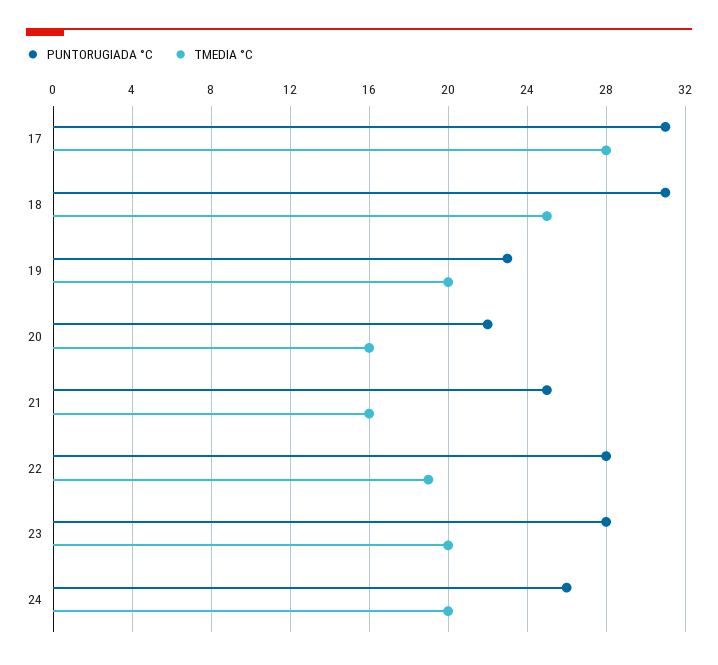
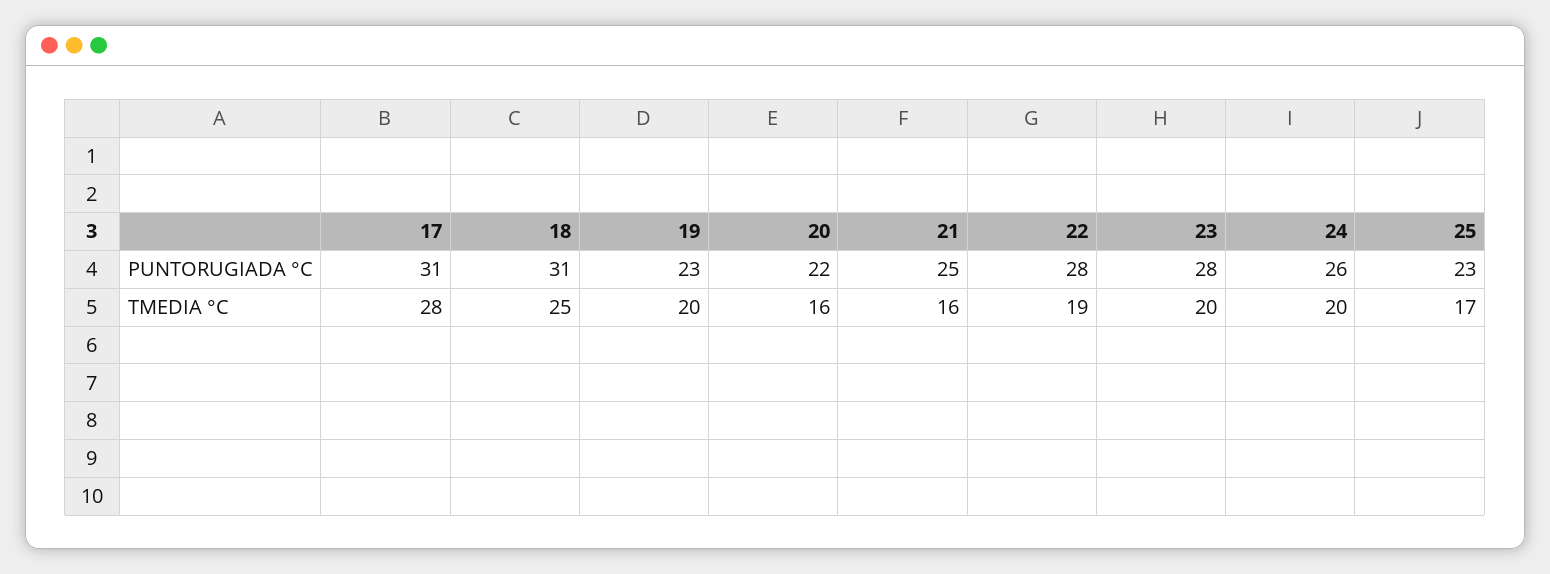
  {
    "PUNTORUGIADA °C": {
      "17": 31,
      "18": 31,
      "19": 23,
      "20": 22,
      "21": 25,
      "22": 28,
      "23": 28,
-     "24": 26
+     "24": 26,
+     "25": 23
    },
    "TMEDIA °C": {
      "17": 28,
      "18": 25,
      "19": 20,
      "20": 16,
      "21": 16,
      "22": 19,
      "23": 20,
-     "24": 20
+     "24": 20,
+     "25": 17
    }
  }

